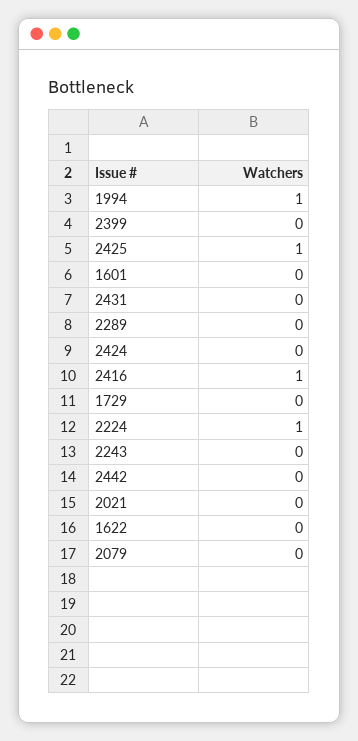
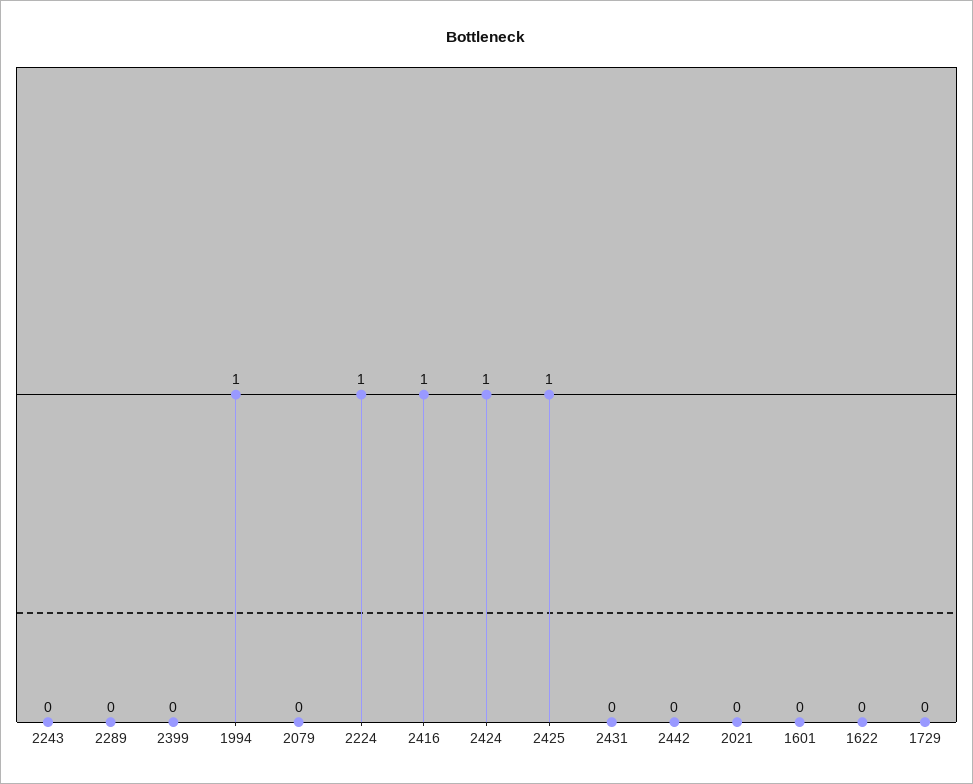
  {
    "1994": 1,
    "2399": 0,
    "2425": 1,
    "1601": 0,
    "2431": 0,
    "2289": 0,
-   "2424": 0,
+   "2424": 1,
    "2416": 1,
    "1729": 0,
    "2224": 1,
    "2243": 0,
    "2442": 0,
    "2021": 0,
    "1622": 0,
    "2079": 0
  }

